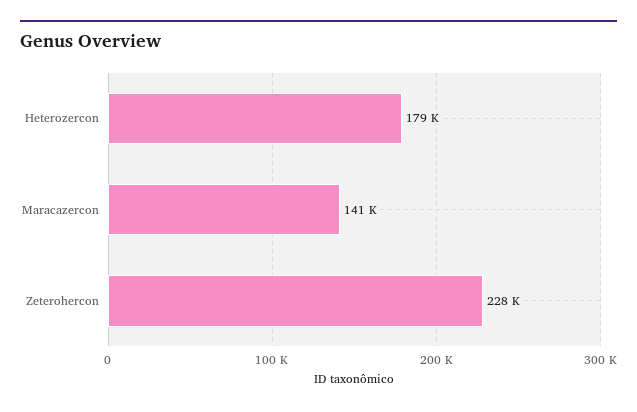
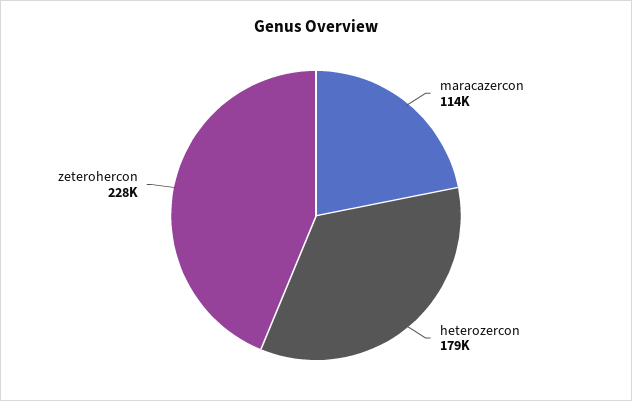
  {
    "Heterozercon": 179000,
-   "Maracazercon": 141000,
+   "Maracazercon": 114000,
    "Zeterohercon": 228000
  }

